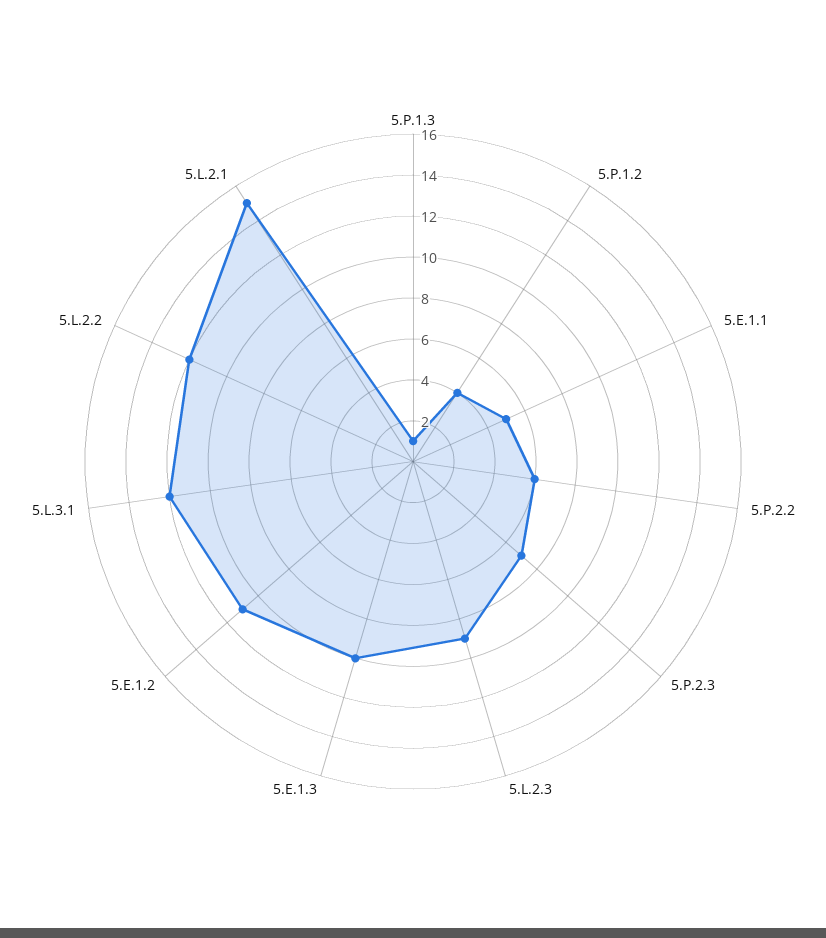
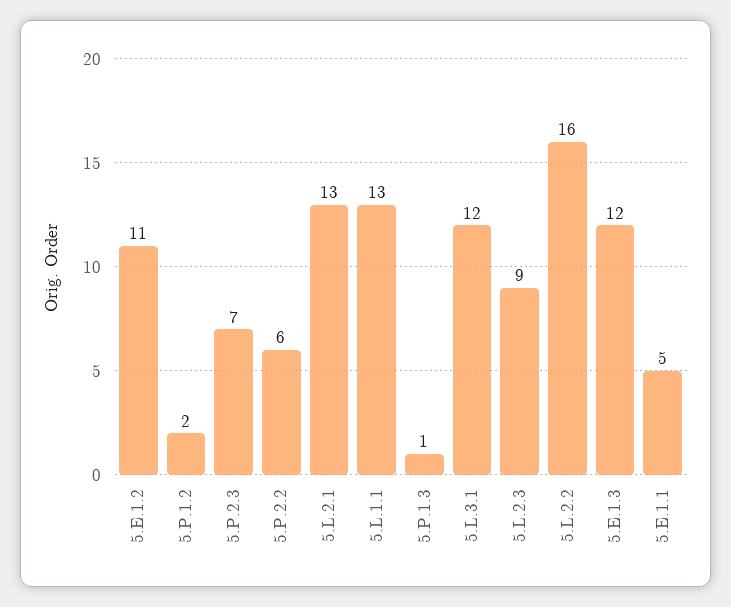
  {
    "5.P.1.3": 1,
-   "5.P.1.2": 4,
+   "5.P.1.2": 2,
    "5.E.1.1": 5,
    "5.P.2.2": 6,
    "5.P.2.3": 7,
    "5.L.2.3": 9,
-   "5.E.1.3": 10,
+   "5.E.1.3": 12,
    "5.E.1.2": 11,
    "5.L.3.1": 12,
-   "5.L.2.2": 12,
+   "5.L.2.2": 16,
-   "5.L.2.1": 15
+   "5.L.2.1": 13,
+   "5.L.1.1": 13
  }

